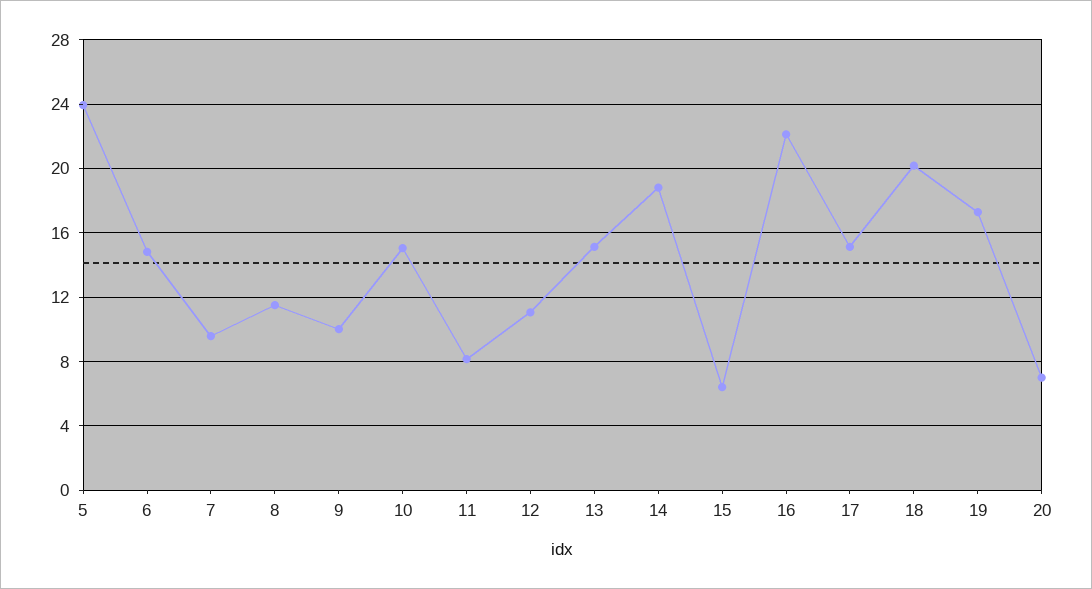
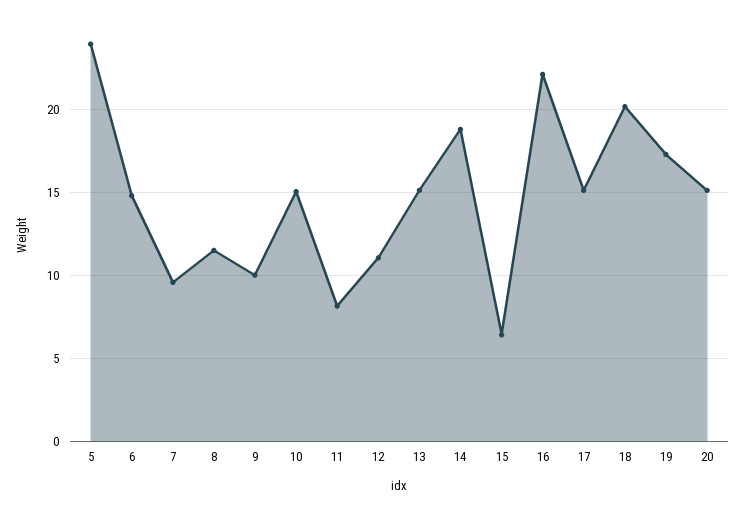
  {
    "5": 24,
    "6": 15,
    "7": 9.5,
    "8": 11.5,
    "9": 10,
    "10": 15,
    "11": 8,
    "12": 11,
    "13": 15,
    "14": 19,
    "15": 6.5,
    "16": 22,
    "17": 15,
    "18": 20,
    "19": 17.5,
-   "20": 7
+   "20": 15
  }

